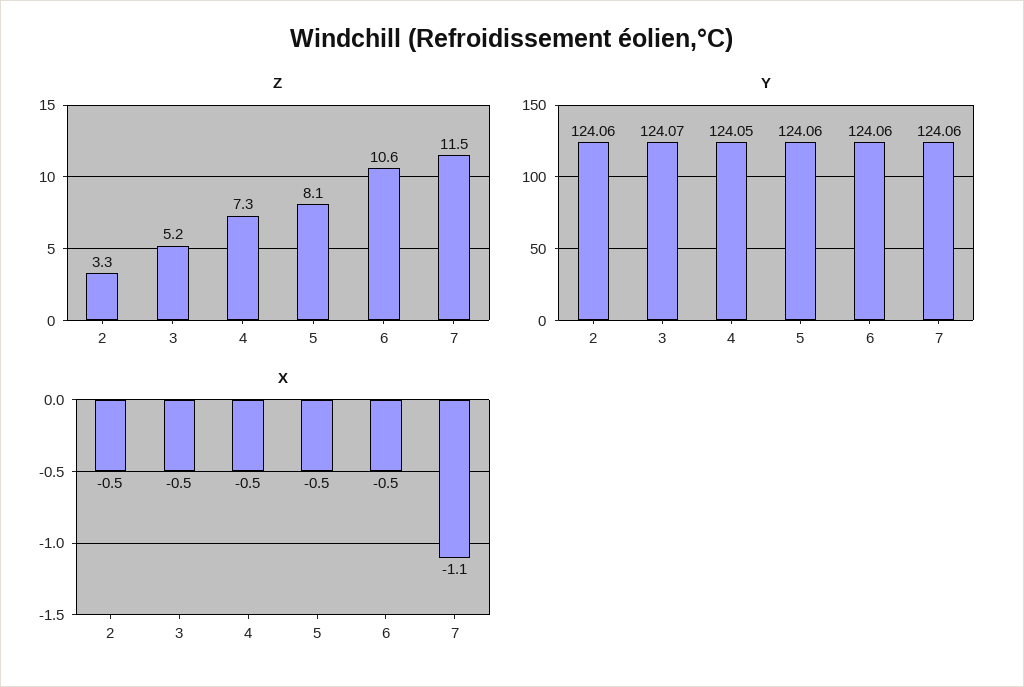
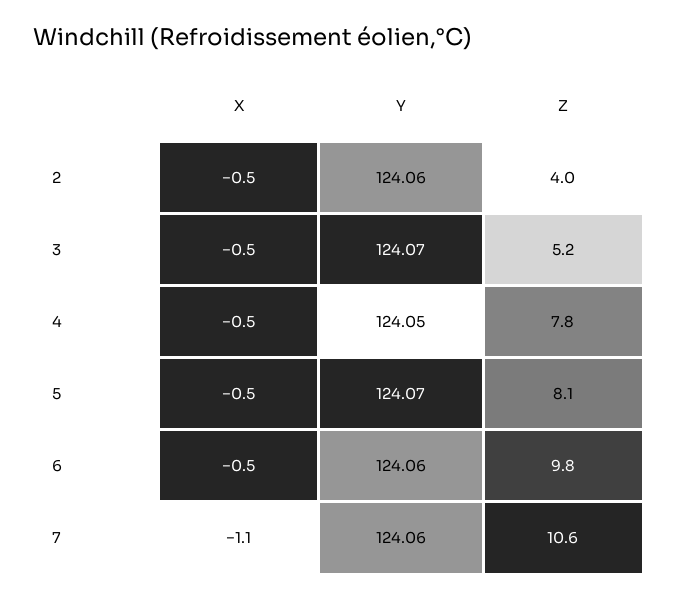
  {
    "Z": {
-     "2": 3.3,
+     "2": 4,
      "3": 5.2,
-     "4": 7.3,
+     "4": 7.8,
      "5": 8.1,
-     "6": 10.6,
+     "6": 9.8,
-     "7": 11.5
+     "7": 10.6
    },
    "Y": {
      "2": 124.06,
      "3": 124.07,
      "4": 124.05,
-     "5": 124.06,
+     "5": 124.07,
      "6": 124.06,
      "7": 124.06
    },
    "X": {
      "2": -0.5,
      "3": -0.5,
      "4": -0.5,
      "5": -0.5,
      "6": -0.5,
      "7": -1.1
    }
  }

